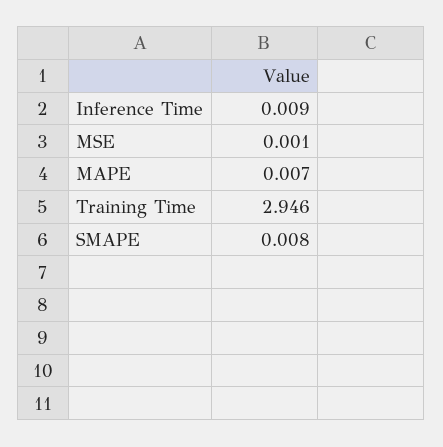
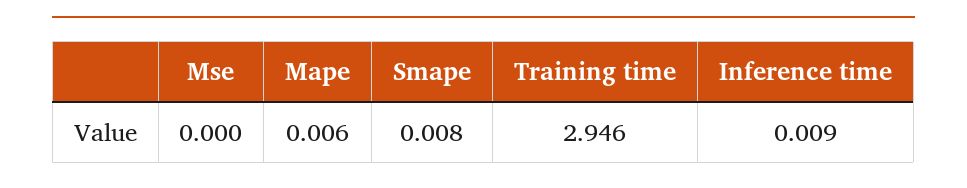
  {
    "Inference Time": 0.009,
-   "MSE": 0.001,
+   "MSE": 0,
-   "MAPE": 0.007,
+   "MAPE": 0.006,
    "Training Time": 2.946,
    "SMAPE": 0.008
  }

